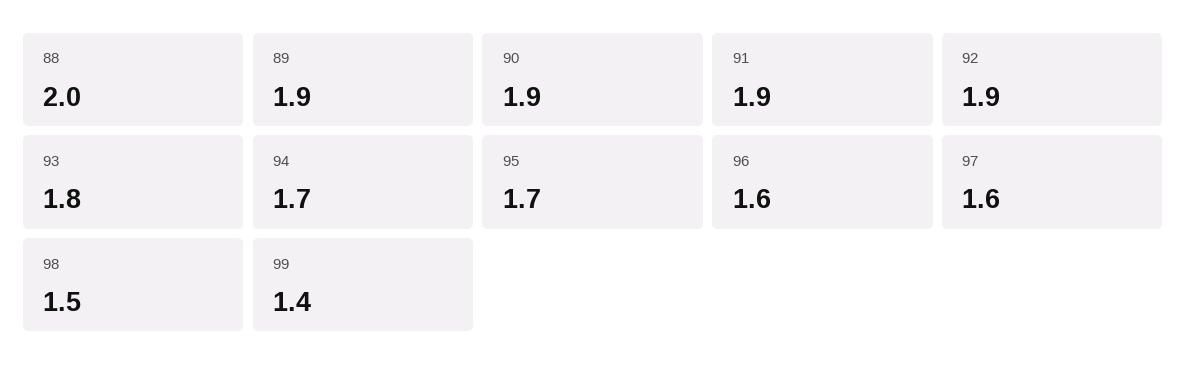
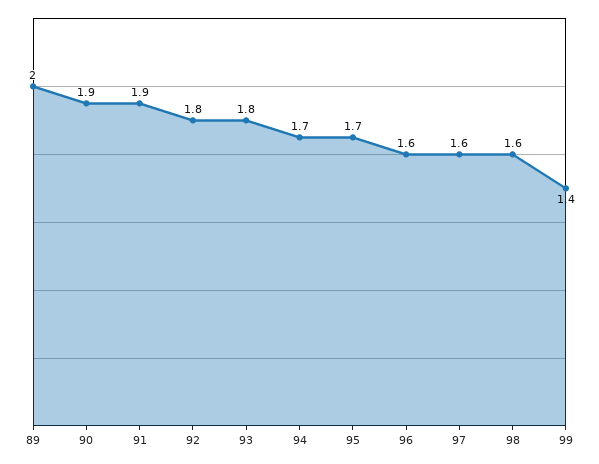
  {
-   "88": 2,
-   "89": 1.9,
+   "89": 2,
    "90": 1.9,
    "91": 1.9,
-   "92": 1.9,
+   "92": 1.8,
    "93": 1.8,
    "94": 1.7,
    "95": 1.7,
    "96": 1.6,
    "97": 1.6,
-   "98": 1.5,
+   "98": 1.6,
    "99": 1.4
  }

